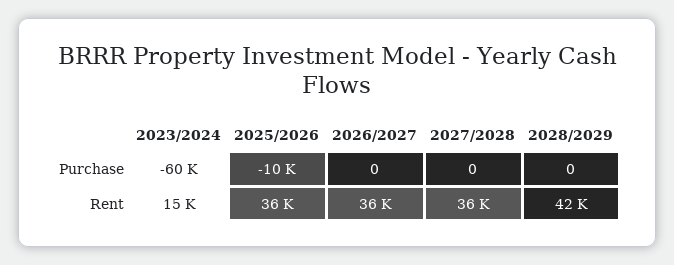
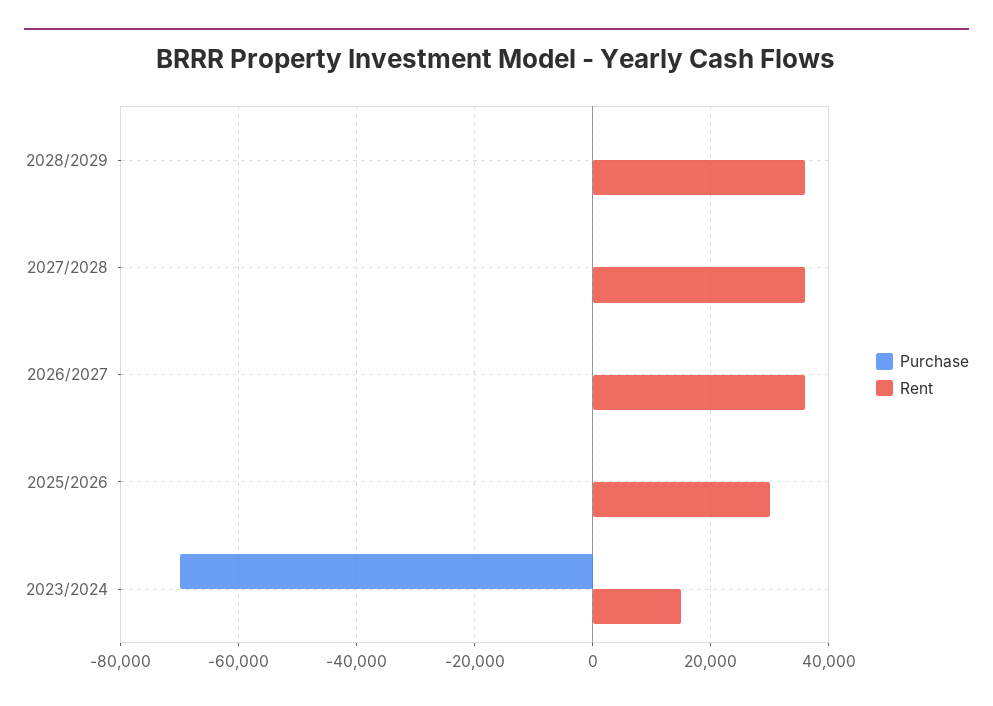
  {
    "Purchase": {
-     "2023/2024": -60000,
+     "2023/2024": -70000,
-     "2025/2026": -10000,
+     "2025/2026": 0,
      "2026/2027": 0,
      "2027/2028": 0,
      "2028/2029": 0
    },
    "Rent": {
      "2023/2024": 15000,
-     "2025/2026": 36000,
+     "2025/2026": 30000,
      "2026/2027": 36000,
      "2027/2028": 36000,
-     "2028/2029": 42000
+     "2028/2029": 36000
    }
  }

